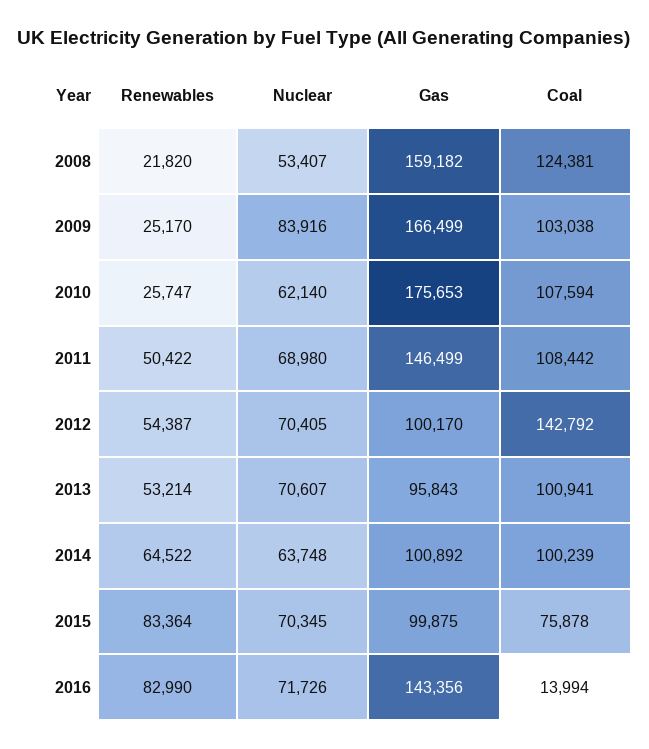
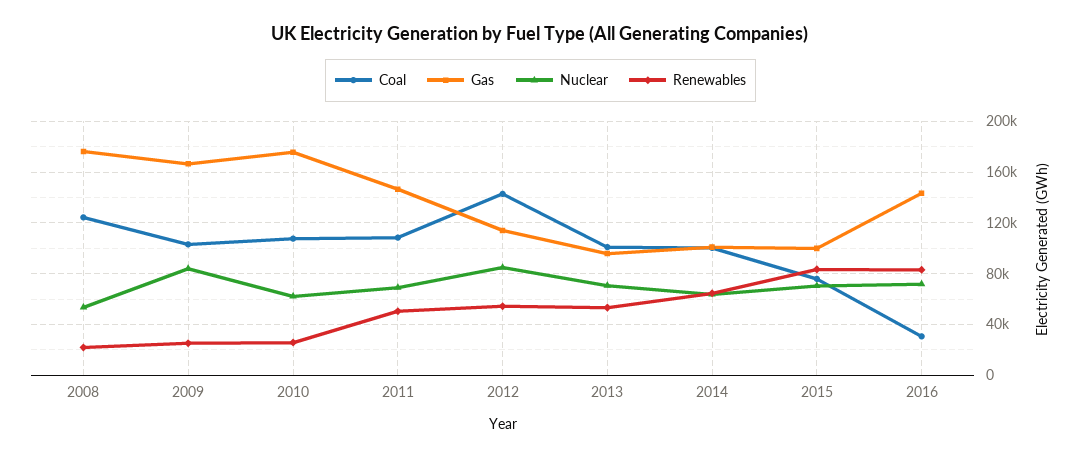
  {
    "Renewables": {
      "2008": 21820,
      "2009": 25170,
      "2010": 25747,
      "2011": 50422,
      "2012": 54387,
      "2013": 53214,
      "2014": 64522,
      "2015": 83364,
      "2016": 82990
    },
    "Nuclear": {
      "2008": 53407,
      "2009": 83916,
      "2010": 62140,
      "2011": 68980,
-     "2012": 70405,
+     "2012": 85000,
      "2013": 70607,
      "2014": 63748,
      "2015": 70345,
      "2016": 71726
    },
    "Gas": {
-     "2008": 159182,
+     "2008": 175000,
      "2009": 166499,
      "2010": 175653,
      "2011": 146499,
-     "2012": 100170,
+     "2012": 115000,
      "2013": 95843,
      "2014": 100892,
      "2015": 99875,
      "2016": 143356
    },
    "Coal": {
      "2008": 124381,
      "2009": 103038,
      "2010": 107594,
      "2011": 108442,
      "2012": 142792,
      "2013": 100941,
      "2014": 100239,
      "2015": 75878,
-     "2016": 13994
+     "2016": 30000
    }
  }

